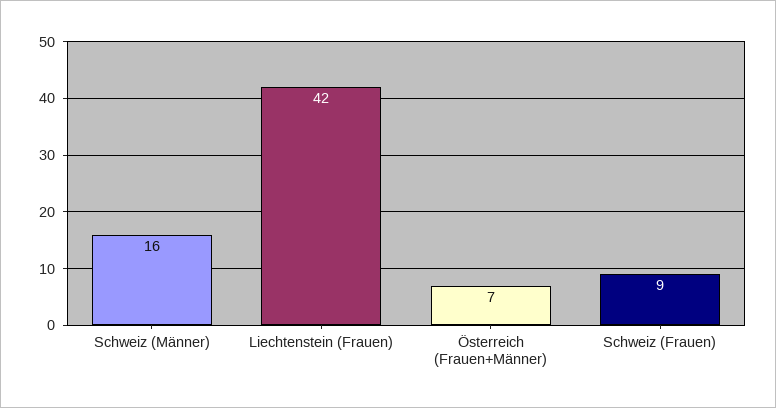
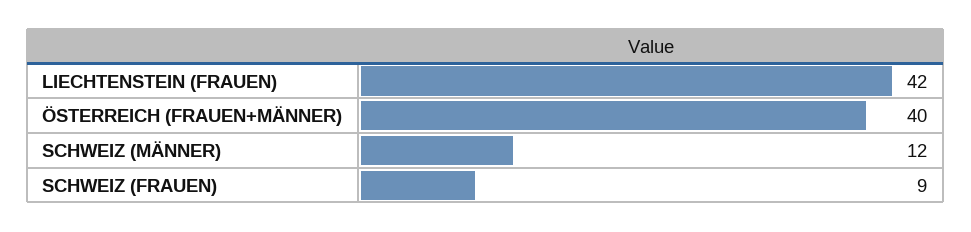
  {
-   "Schweiz (Männer)": 16,
+   "Schweiz (Männer)": 12,
    "Liechtenstein (Frauen)": 42,
-   "Österreich (Frauen+Männer)": 7,
+   "Österreich (Frauen+Männer)": 40,
    "Schweiz (Frauen)": 9
  }

